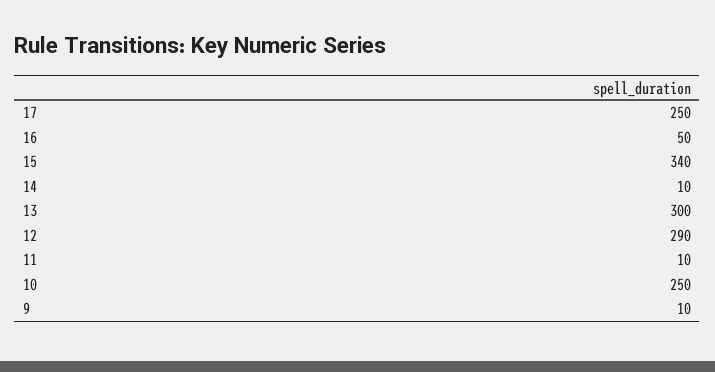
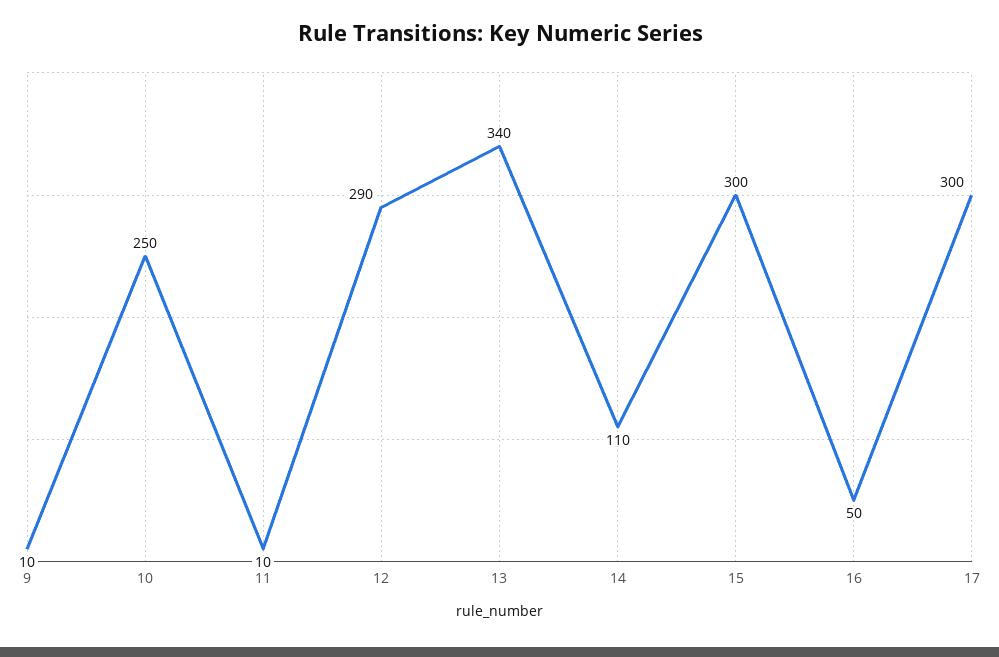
  {
-   "17": 250,
+   "17": 300,
    "16": 50,
-   "15": 340,
+   "15": 300,
-   "14": 10,
+   "14": 110,
-   "13": 300,
+   "13": 340,
    "12": 290,
    "11": 10,
    "10": 250,
    "9": 10
  }

